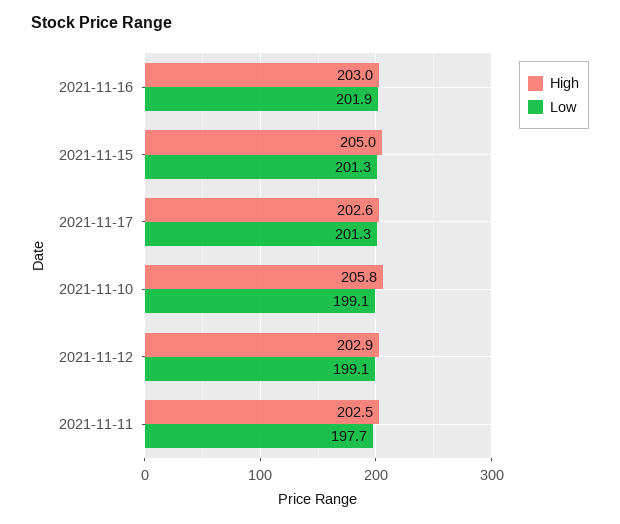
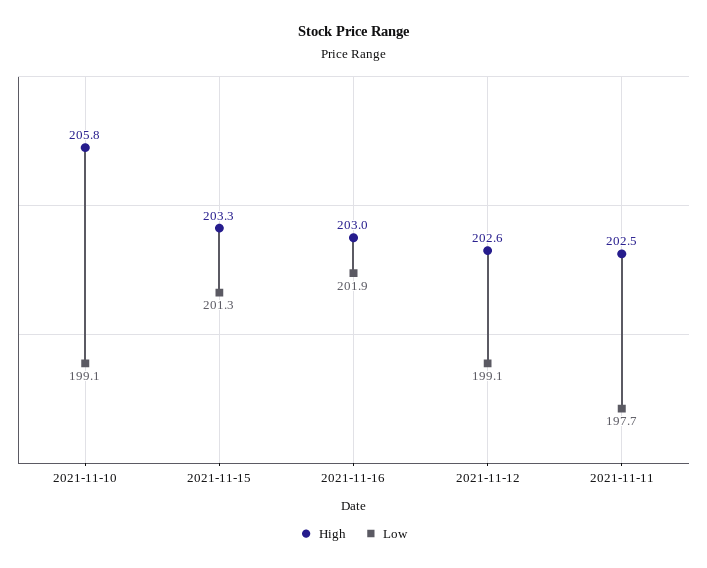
  {
    "High": {
      "2021-11-16": 203,
-     "2021-11-15": 205,
+     "2021-11-15": 203.3,
-     "2021-11-17": 202.6,
      "2021-11-10": 205.8,
-     "2021-11-12": 202.9,
+     "2021-11-12": 202.6,
      "2021-11-11": 202.5
    },
    "Low": {
      "2021-11-16": 201.9,
      "2021-11-15": 201.3,
-     "2021-11-17": 201.3,
      "2021-11-10": 199.1,
      "2021-11-12": 199.1,
      "2021-11-11": 197.7
    }
  }

